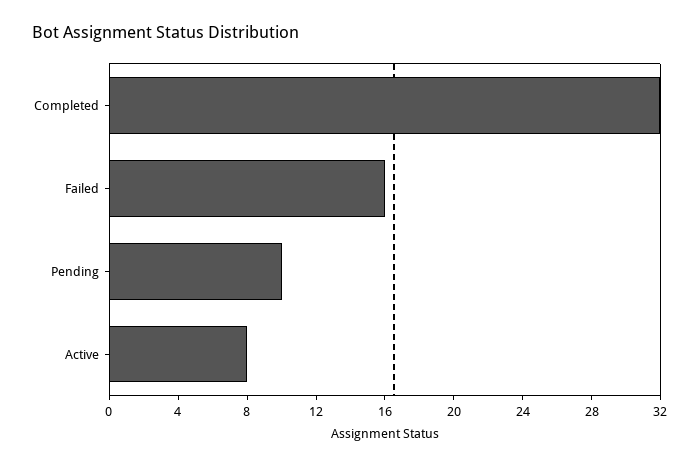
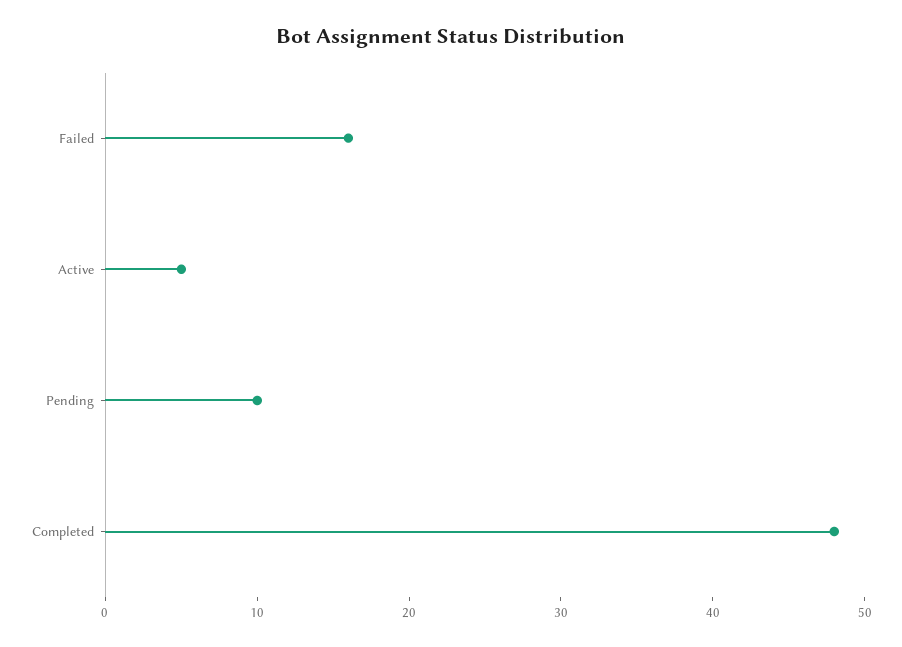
  {
-   "Completed": 32,
+   "Completed": 48,
    "Failed": 16,
    "Pending": 10,
-   "Active": 8
+   "Active": 5
  }

